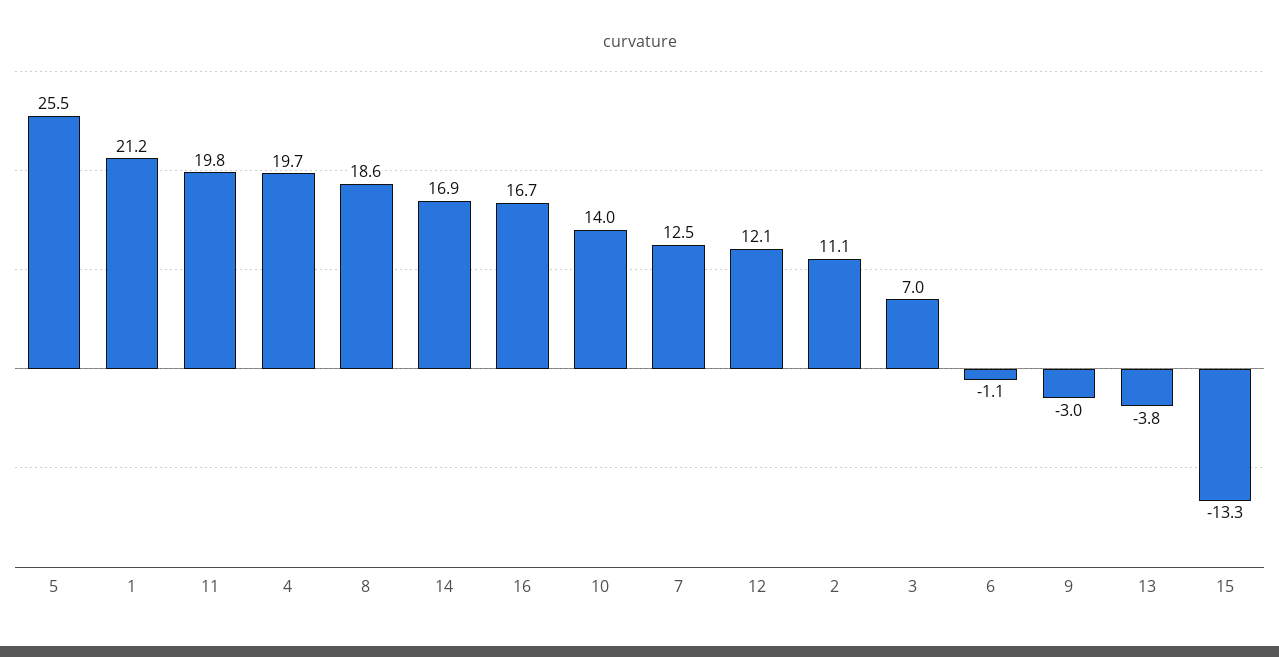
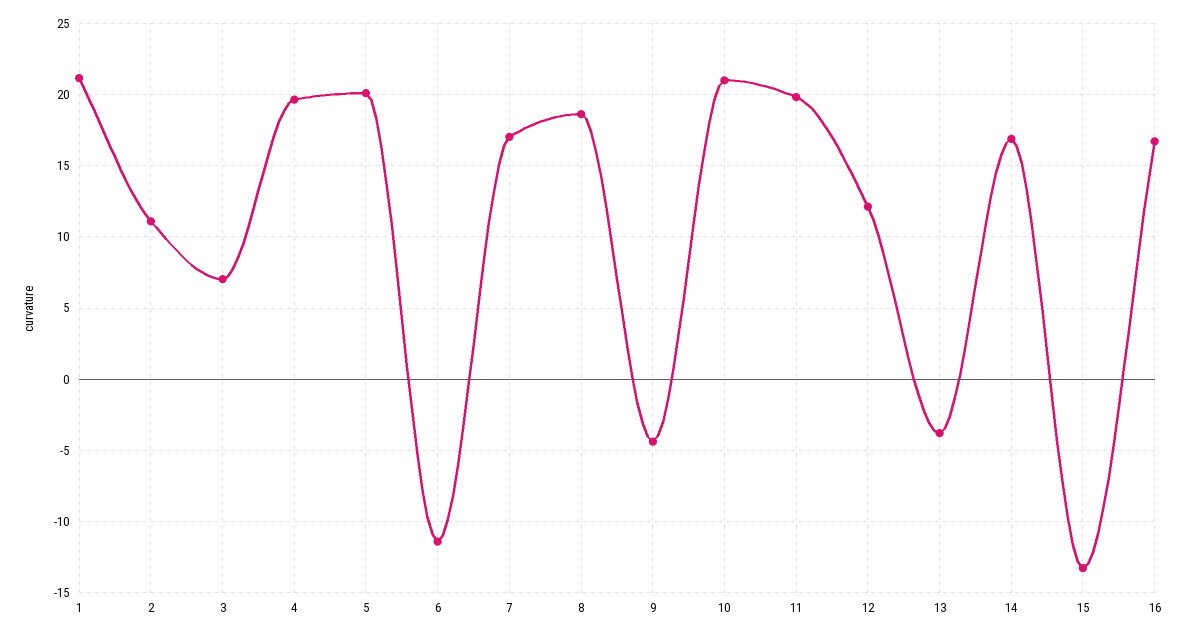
  {
-   "5": 25.5,
+   "5": 20,
    "1": 21.2,
    "11": 19.8,
    "4": 19.7,
    "8": 18.6,
    "14": 16.9,
    "16": 16.7,
-   "10": 14,
+   "10": 21,
-   "7": 12.5,
+   "7": 17,
    "12": 12.1,
    "2": 11.1,
    "3": 7,
-   "6": -1.1,
+   "6": -11.5,
-   "9": -3,
+   "9": -4.5,
    "13": -3.8,
    "15": -13.3
  }

